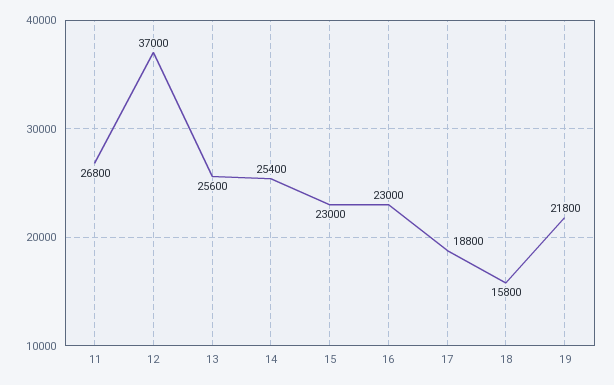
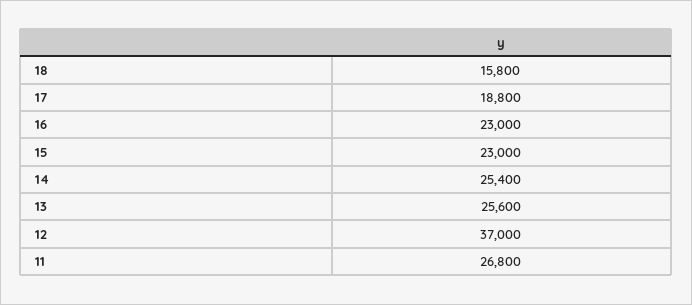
  {
    "11": 26800,
    "12": 37000,
    "13": 25600,
    "14": 25400,
    "15": 23000,
    "16": 23000,
    "17": 18800,
-   "18": 15800,
+   "18": 15800
-   "19": 21800
  }

